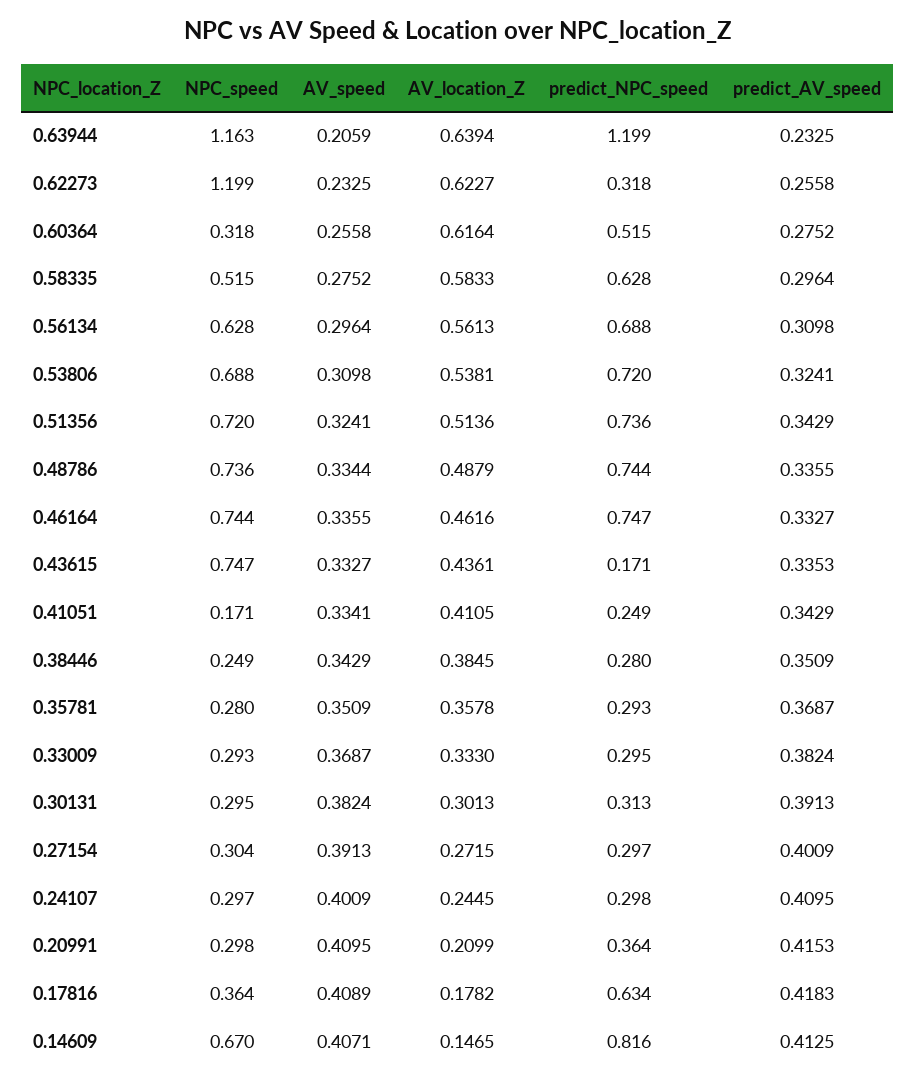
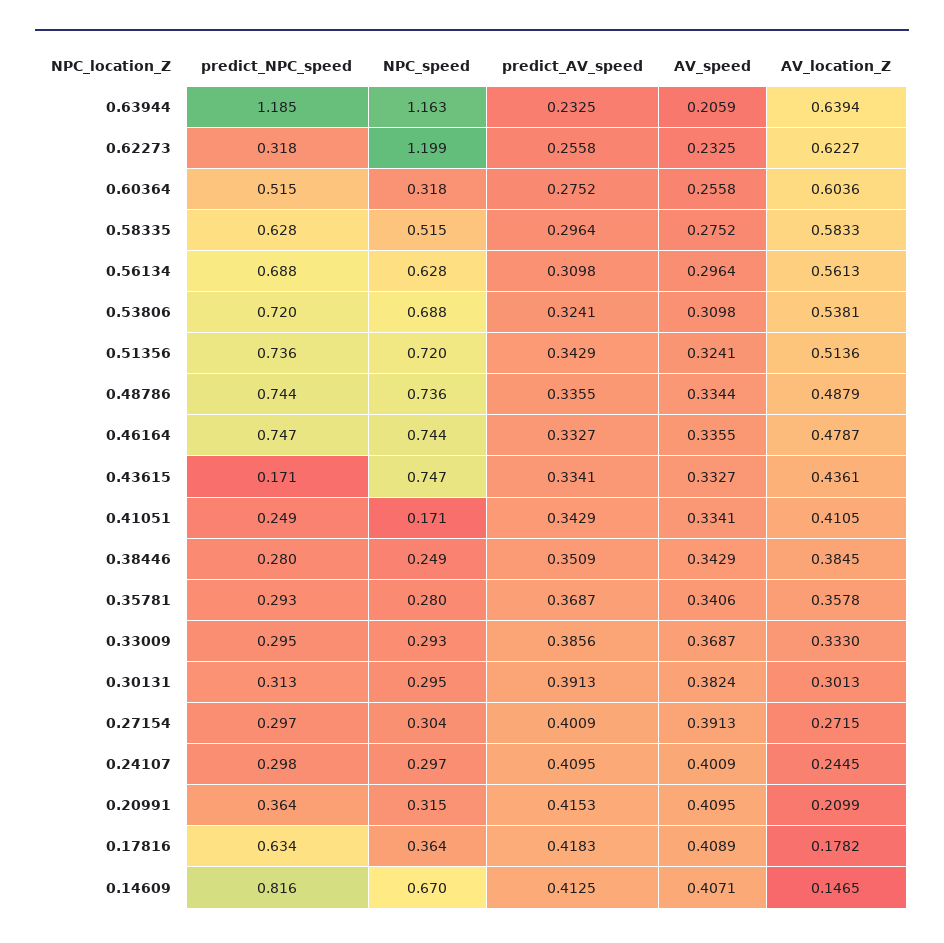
  {
    "NPC_speed": {
      "0.63944": 1.163,
      "0.62273": 1.199,
      "0.60364": 0.318,
      "0.58335": 0.515,
      "0.56134": 0.628,
      "0.53806": 0.688,
      "0.51356": 0.72,
      "0.48786": 0.736,
      "0.46164": 0.744,
      "0.43615": 0.747,
      "0.41051": 0.171,
      "0.38446": 0.249,
      "0.35781": 0.28,
      "0.33009": 0.293,
      "0.30131": 0.295,
      "0.27154": 0.304,
      "0.24107": 0.297,
-     "0.20991": 0.298,
+     "0.20991": 0.315,
      "0.17816": 0.364,
      "0.14609": 0.67
    },
    "AV_speed": {
      "0.63944": 0.2059,
      "0.62273": 0.2325,
      "0.60364": 0.2558,
      "0.58335": 0.2752,
      "0.56134": 0.2964,
      "0.53806": 0.3098,
      "0.51356": 0.3241,
      "0.48786": 0.3344,
      "0.46164": 0.3355,
      "0.43615": 0.3327,
      "0.41051": 0.3341,
      "0.38446": 0.3429,
-     "0.35781": 0.3509,
+     "0.35781": 0.3406,
      "0.33009": 0.3687,
      "0.30131": 0.3824,
      "0.27154": 0.3913,
      "0.24107": 0.4009,
      "0.20991": 0.4095,
      "0.17816": 0.4089,
      "0.14609": 0.4071
    },
    "AV_location_Z": {
      "0.63944": 0.6394,
      "0.62273": 0.6227,
-     "0.60364": 0.6164,
+     "0.60364": 0.6036,
      "0.58335": 0.5833,
      "0.56134": 0.5613,
      "0.53806": 0.5381,
      "0.51356": 0.5136,
      "0.48786": 0.4879,
-     "0.46164": 0.4616,
+     "0.46164": 0.4787,
      "0.43615": 0.4361,
      "0.41051": 0.4105,
      "0.38446": 0.3845,
      "0.35781": 0.3578,
      "0.33009": 0.333,
      "0.30131": 0.3013,
      "0.27154": 0.2715,
      "0.24107": 0.2445,
      "0.20991": 0.2099,
      "0.17816": 0.1782,
      "0.14609": 0.1465
    },
    "predict_NPC_speed": {
-     "0.63944": 1.199,
+     "0.63944": 1.185,
      "0.62273": 0.318,
      "0.60364": 0.515,
      "0.58335": 0.628,
      "0.56134": 0.688,
      "0.53806": 0.72,
      "0.51356": 0.736,
      "0.48786": 0.744,
      "0.46164": 0.747,
      "0.43615": 0.171,
      "0.41051": 0.249,
      "0.38446": 0.28,
      "0.35781": 0.293,
      "0.33009": 0.295,
      "0.30131": 0.313,
      "0.27154": 0.297,
      "0.24107": 0.298,
      "0.20991": 0.364,
      "0.17816": 0.634,
      "0.14609": 0.816
    },
    "predict_AV_speed": {
      "0.63944": 0.2325,
      "0.62273": 0.2558,
      "0.60364": 0.2752,
      "0.58335": 0.2964,
      "0.56134": 0.3098,
      "0.53806": 0.3241,
      "0.51356": 0.3429,
      "0.48786": 0.3355,
      "0.46164": 0.3327,
-     "0.43615": 0.3353,
+     "0.43615": 0.3341,
      "0.41051": 0.3429,
      "0.38446": 0.3509,
      "0.35781": 0.3687,
-     "0.33009": 0.3824,
+     "0.33009": 0.3856,
      "0.30131": 0.3913,
      "0.27154": 0.4009,
      "0.24107": 0.4095,
      "0.20991": 0.4153,
      "0.17816": 0.4183,
      "0.14609": 0.4125
    }
  }

